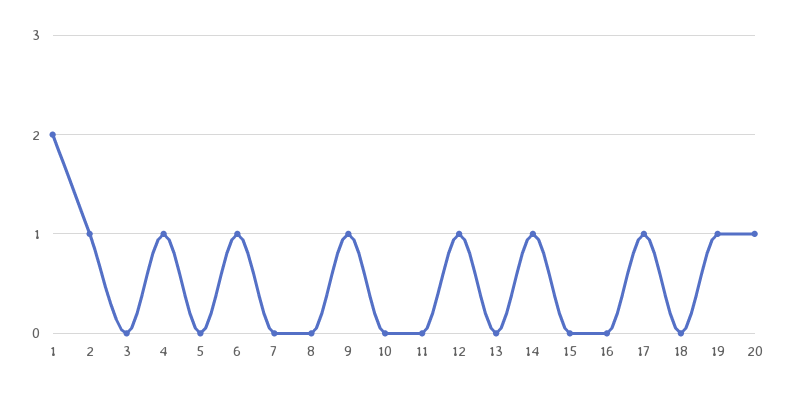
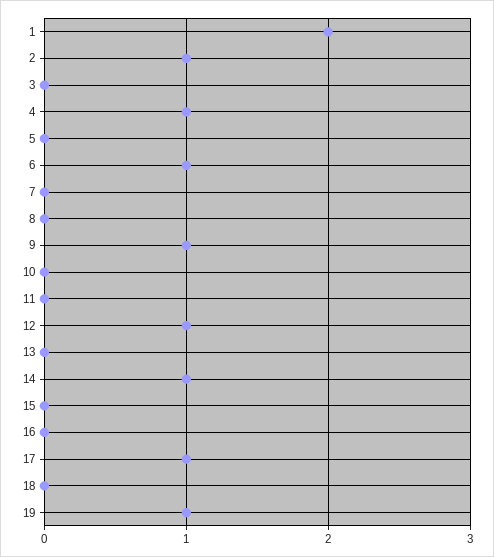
  {
    "1": 2,
    "2": 1,
    "3": 0,
    "4": 1,
    "5": 0,
    "6": 1,
    "7": 0,
    "8": 0,
    "9": 1,
    "10": 0,
    "11": 0,
    "12": 1,
    "13": 0,
    "14": 1,
    "15": 0,
    "16": 0,
    "17": 1,
    "18": 0,
-   "19": 1,
+   "19": 1
-   "20": 1
  }

